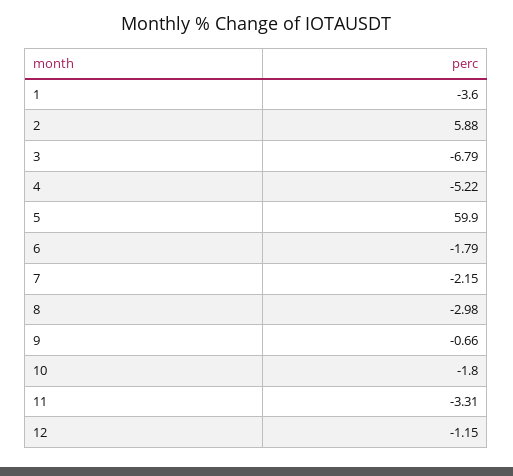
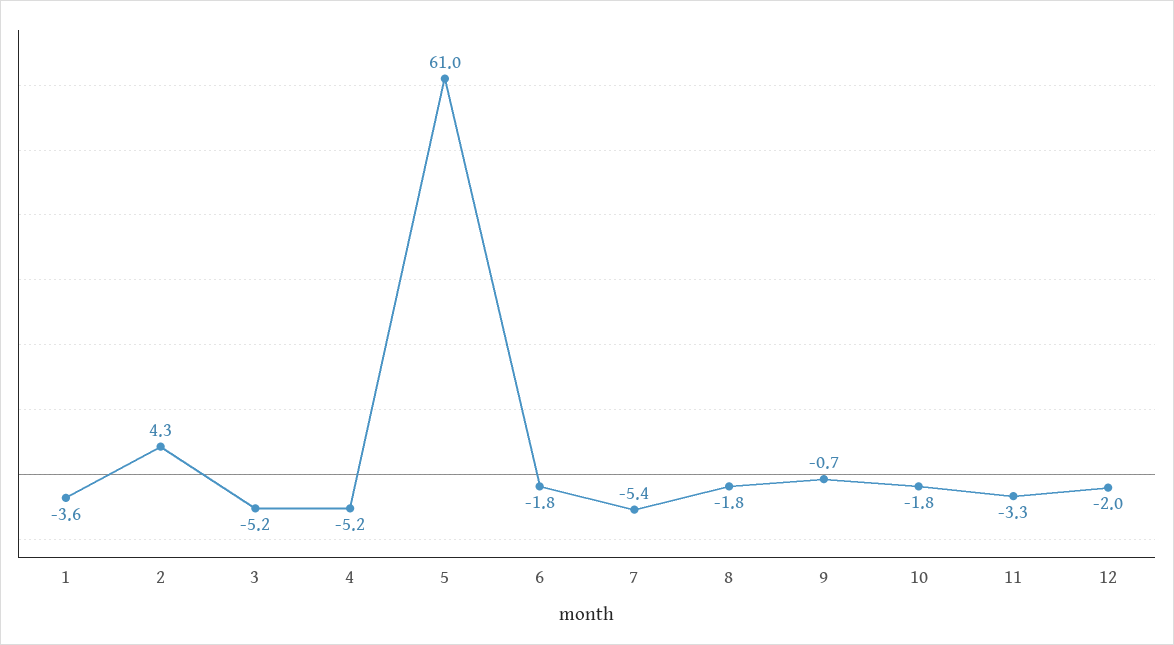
  {
    "1": -3.6,
-   "2": 5.88,
+   "2": 4.3,
-   "3": -6.79,
+   "3": -5.2,
    "4": -5.22,
-   "5": 59.9,
+   "5": 61,
    "6": -1.79,
-   "7": -2.15,
+   "7": -5.4,
-   "8": -2.98,
+   "8": -1.8,
    "9": -0.66,
    "10": -1.8,
    "11": -3.31,
-   "12": -1.15
+   "12": -2
  }

